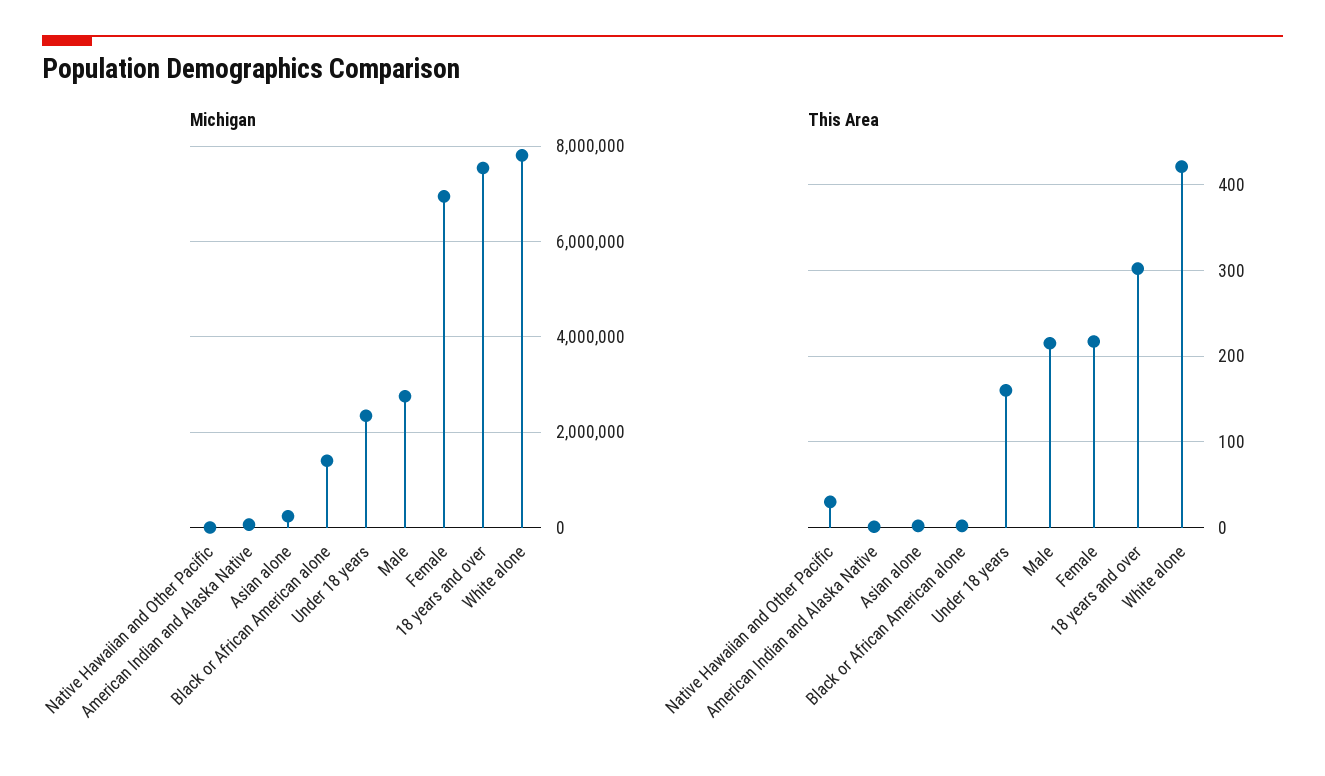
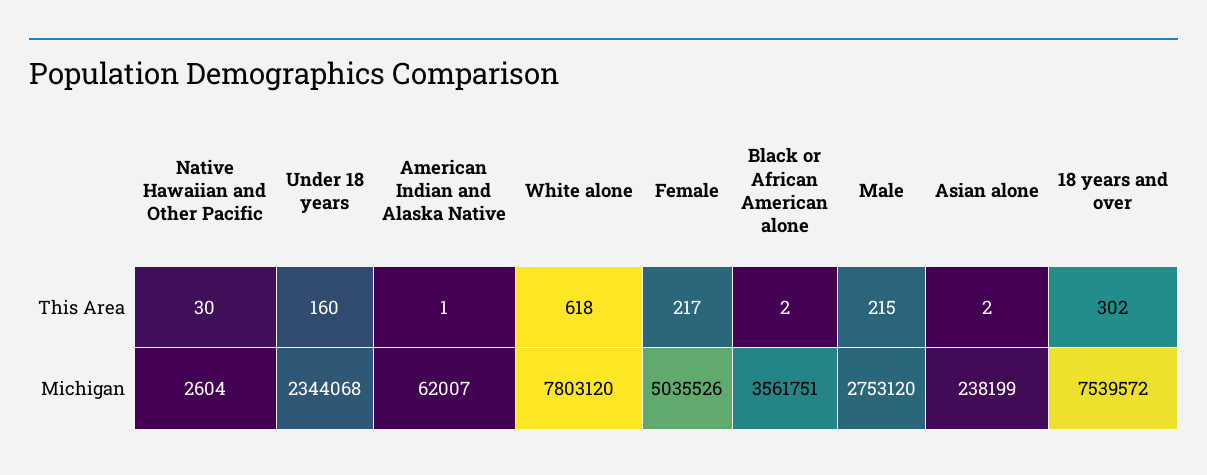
  {
    "Michigan": {
      "Native Hawaiian and Other Pacific": 2604,
      "American Indian and Alaska Native": 62007,
      "Asian alone": 238199,
-     "Black or African American alone": 1400000,
+     "Black or African American alone": 3561751,
      "Under 18 years": 2344068,
      "Male": 2753120,
-     "Female": 7000000,
+     "Female": 5035526,
      "18 years and over": 7539572,
      "White alone": 7803120
    },
    "This Area": {
      "Native Hawaiian and Other Pacific": 30,
      "American Indian and Alaska Native": 1,
      "Asian alone": 2,
      "Black or African American alone": 2,
      "Under 18 years": 160,
      "Male": 215,
      "Female": 217,
      "18 years and over": 302,
-     "White alone": 420
+     "White alone": 618
    }
  }

